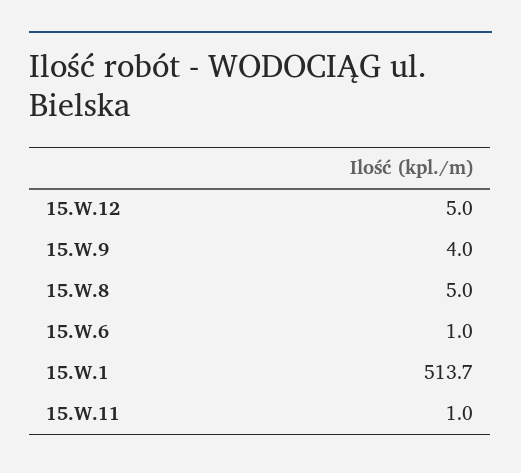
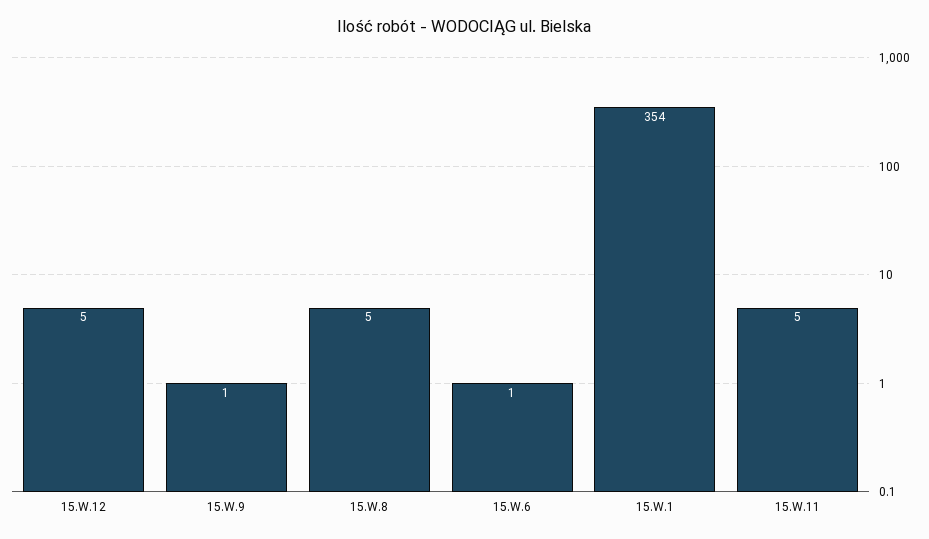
  {
    "15.W.12": 5,
-   "15.W.9": 4,
+   "15.W.9": 1,
    "15.W.8": 5,
    "15.W.6": 1,
-   "15.W.1": 513.7,
+   "15.W.1": 354,
-   "15.W.11": 1
+   "15.W.11": 5
  }

